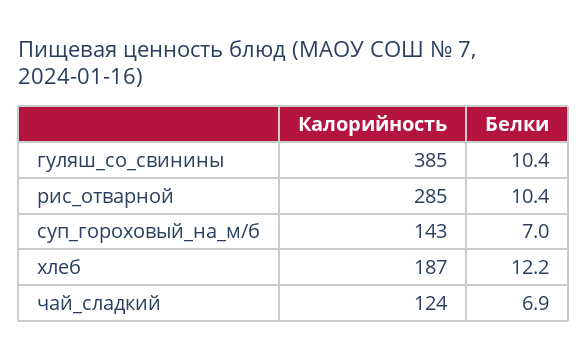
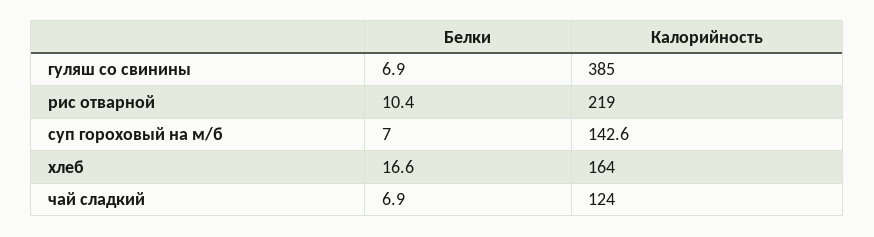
  {
    "Калорийность": {
      "гуляш_со_свинины": 385,
-     "рис_отварной": 285,
+     "рис_отварной": 219,
      "суп_гороховый_на_м/б": 142.6,
-     "хлеб": 187,
+     "хлеб": 164,
      "чай_сладкий": 124
    },
    "Белки": {
-     "гуляш_со_свинины": 10.4,
+     "гуляш_со_свинины": 6.9,
      "рис_отварной": 10.4,
      "суп_гороховый_на_м/б": 7,
-     "хлеб": 12.2,
+     "хлеб": 16.6,
      "чай_сладкий": 6.9
    }
  }

